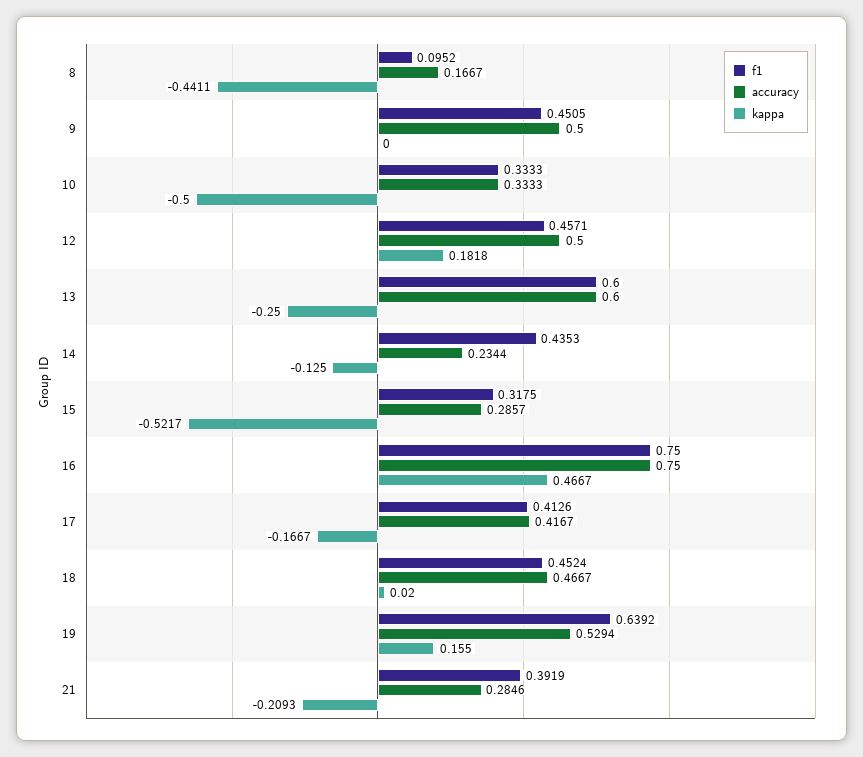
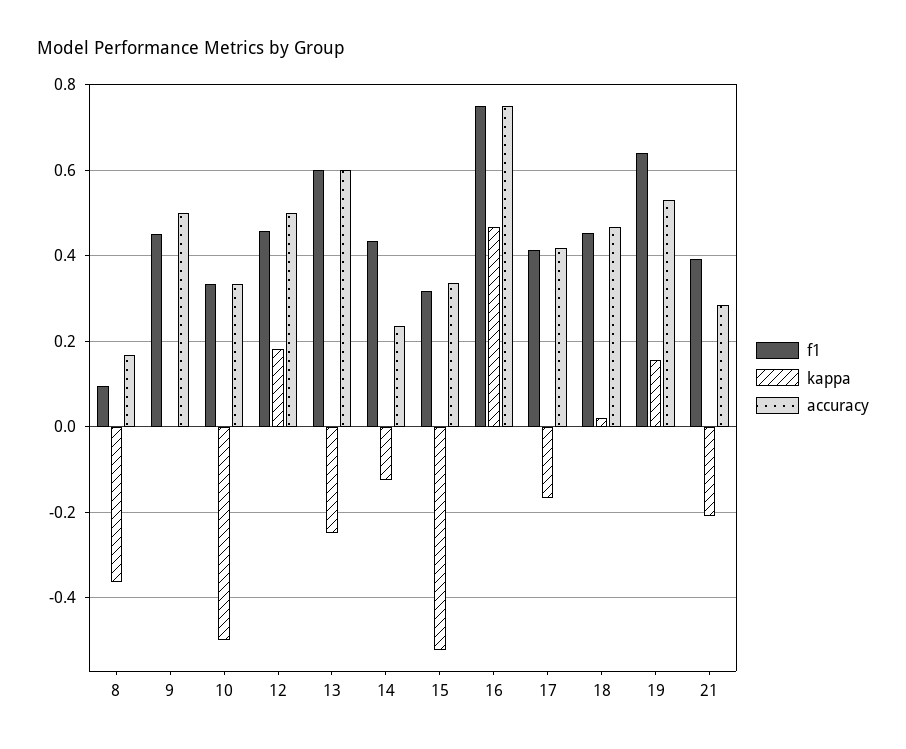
  {
    "f1": {
      "8": 0.0952,
      "9": 0.4505,
      "10": 0.3333,
      "12": 0.4571,
      "13": 0.6,
      "14": 0.4353,
      "15": 0.3175,
      "16": 0.75,
      "17": 0.4126,
      "18": 0.4524,
      "19": 0.6392,
      "21": 0.3919
    },
    "accuracy": {
      "8": 0.1667,
      "9": 0.5,
      "10": 0.3333,
      "12": 0.5,
      "13": 0.6,
      "14": 0.2344,
-     "15": 0.2857,
+     "15": 0.34,
      "16": 0.75,
      "17": 0.4167,
      "18": 0.4667,
      "19": 0.5294,
      "21": 0.2846
    },
    "kappa": {
-     "8": -0.4411,
+     "8": -0.36,
      "9": 0,
      "10": -0.5,
      "12": 0.1818,
      "13": -0.25,
      "14": -0.125,
      "15": -0.5217,
      "16": 0.4667,
      "17": -0.1667,
      "18": 0.02,
      "19": 0.155,
      "21": -0.2093
    }
  }

